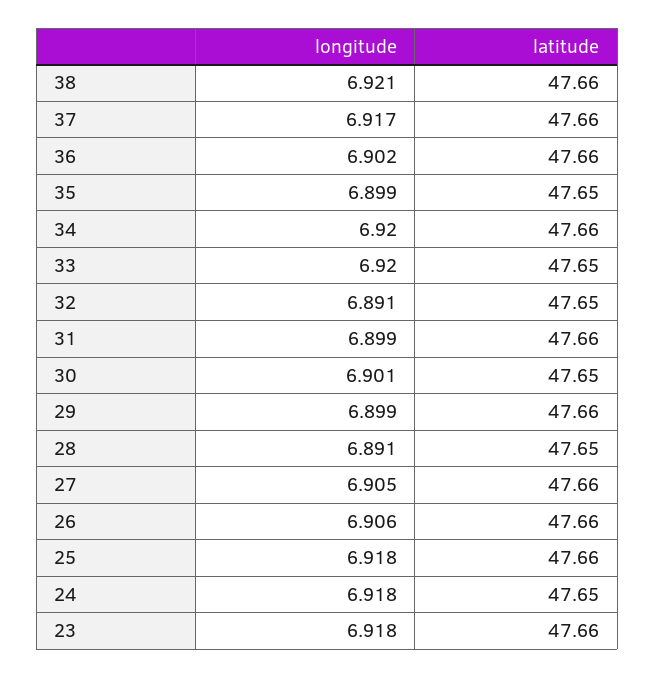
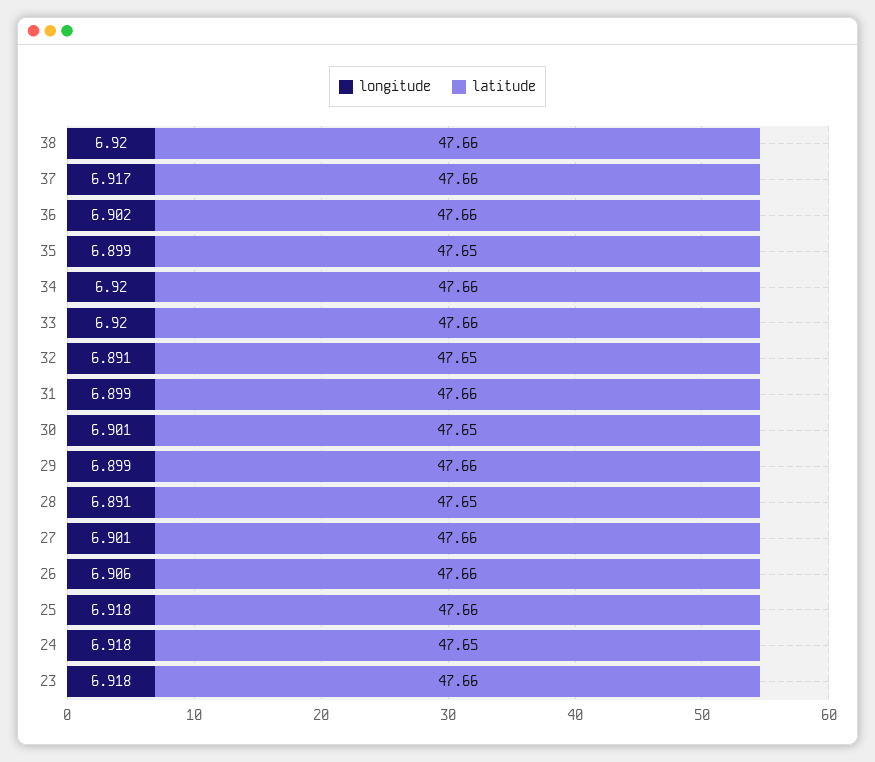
  {
    "longitude": {
-     "38": 6.921,
+     "38": 6.92,
      "37": 6.917,
      "36": 6.902,
      "35": 6.899,
      "34": 6.92,
      "33": 6.92,
      "32": 6.891,
      "31": 6.899,
      "30": 6.901,
      "29": 6.899,
      "28": 6.891,
-     "27": 6.905,
+     "27": 6.901,
      "26": 6.906,
      "25": 6.918,
      "24": 6.918,
      "23": 6.918
    },
    "latitude": {
      "38": 47.66,
      "37": 47.66,
      "36": 47.66,
      "35": 47.65,
      "34": 47.66,
-     "33": 47.65,
+     "33": 47.66,
      "32": 47.65,
      "31": 47.66,
      "30": 47.65,
      "29": 47.66,
      "28": 47.65,
      "27": 47.66,
      "26": 47.66,
      "25": 47.66,
      "24": 47.65,
      "23": 47.66
    }
  }

